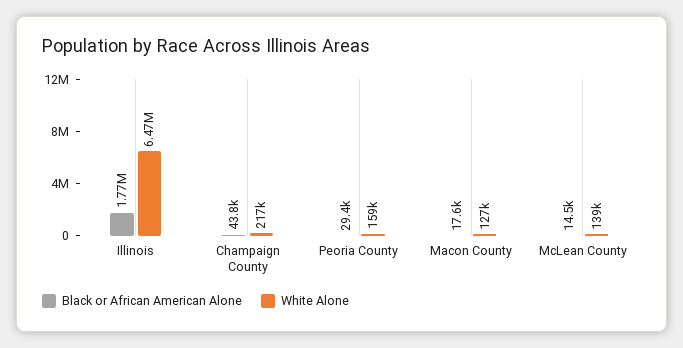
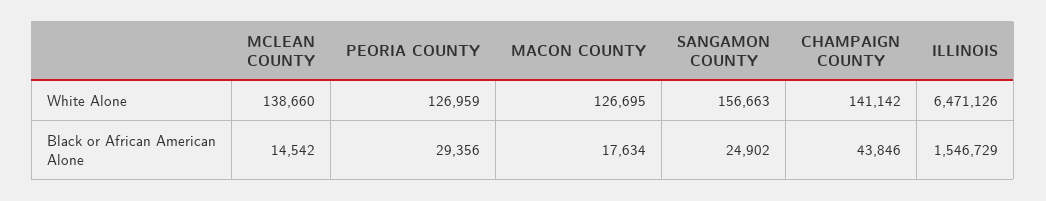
  {
    "Black or African American Alone": {
-     "Illinois": 1770000,
+     "Illinois": 1546729,
      "Champaign County": 43846,
      "Peoria County": 29356,
      "Macon County": 17634,
-     "McLean County": 14542
+     "McLean County": 14542,
+     "SANGAMON COUNTY": 24902
    },
    "White Alone": {
      "Illinois": 6471126,
-     "Champaign County": 217000,
+     "Champaign County": 141142,
-     "Peoria County": 159000,
+     "Peoria County": 126959,
      "Macon County": 126695,
-     "McLean County": 138660
+     "McLean County": 138660,
+     "SANGAMON COUNTY": 156663
    }
  }

